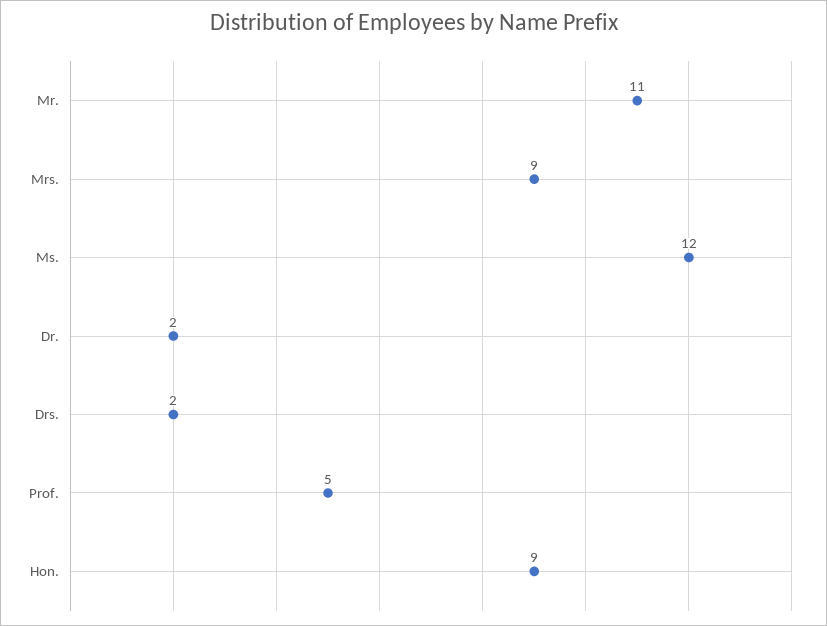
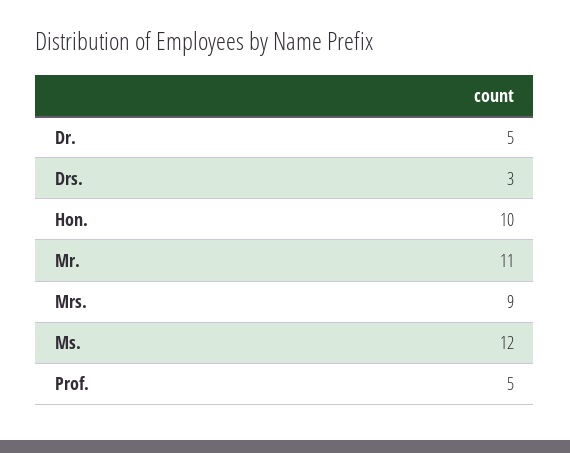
  {
    "Mr.": 11,
    "Mrs.": 9,
    "Ms.": 12,
-   "Dr.": 2,
+   "Dr.": 5,
-   "Drs.": 2,
+   "Drs.": 3,
    "Prof.": 5,
-   "Hon.": 9
+   "Hon.": 10
  }

